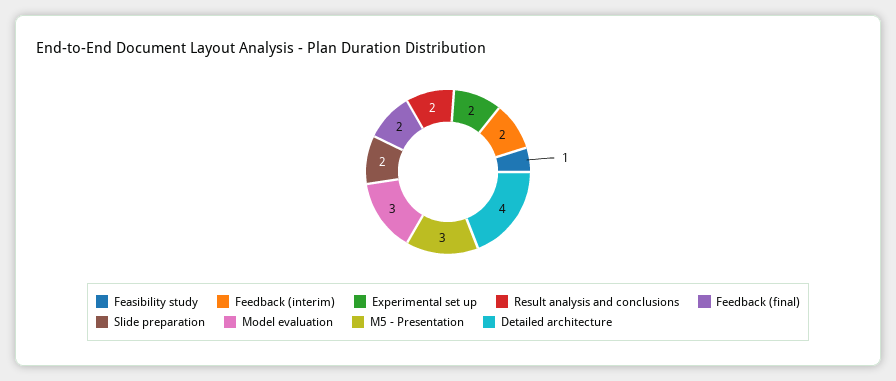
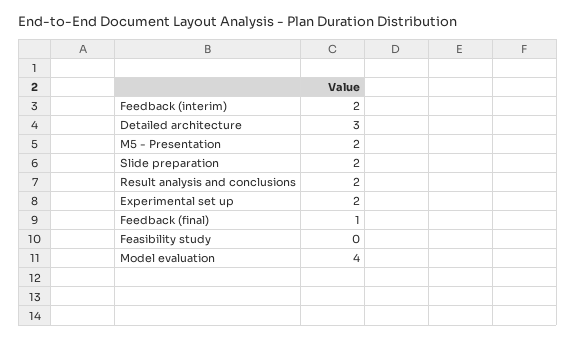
  {
-   "Feasibility study": 1,
+   "Feasibility study": 0,
    "Feedback (interim)": 2,
    "Experimental set up": 2,
    "Result analysis and conclusions": 2,
-   "Feedback (final)": 2,
+   "Feedback (final)": 1,
    "Slide preparation": 2,
-   "Model evaluation": 3,
+   "Model evaluation": 4,
-   "M5 - Presentation": 3,
+   "M5 - Presentation": 2,
-   "Detailed architecture": 4
+   "Detailed architecture": 3
  }

